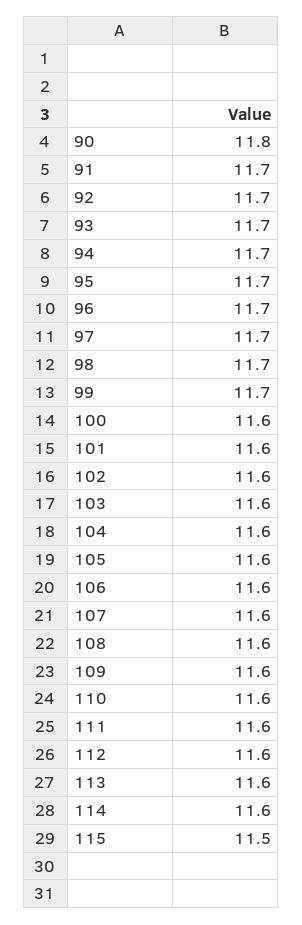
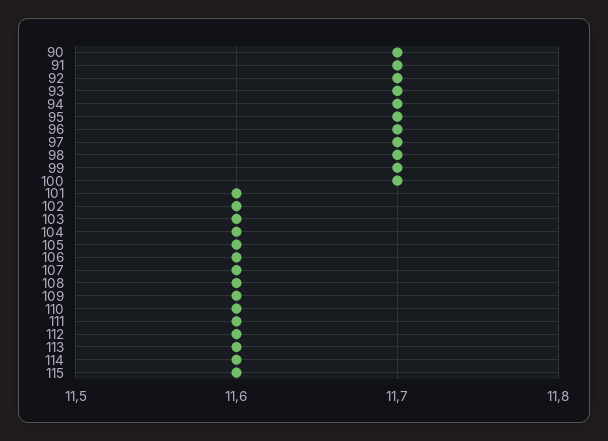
  {
-   "90": 11.8,
+   "90": 11.7,
    "91": 11.7,
    "92": 11.7,
    "93": 11.7,
    "94": 11.7,
    "95": 11.7,
    "96": 11.7,
    "97": 11.7,
    "98": 11.7,
    "99": 11.7,
-   "100": 11.6,
+   "100": 11.7,
    "101": 11.6,
    "102": 11.6,
    "103": 11.6,
    "104": 11.6,
    "105": 11.6,
    "106": 11.6,
    "107": 11.6,
    "108": 11.6,
    "109": 11.6,
    "110": 11.6,
    "111": 11.6,
    "112": 11.6,
    "113": 11.6,
    "114": 11.6,
-   "115": 11.5
+   "115": 11.6
  }

